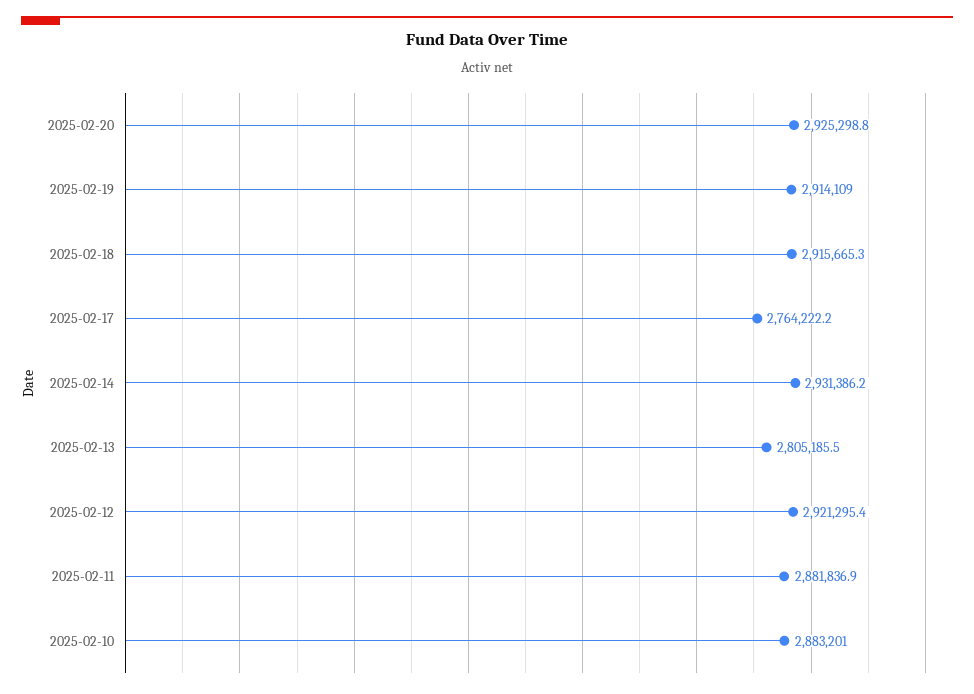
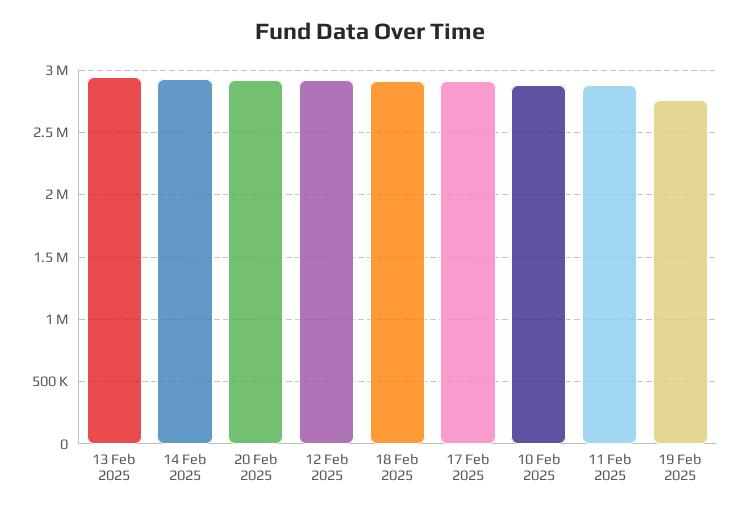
  {
    "2025-02-20": 2925298.8,
-   "2025-02-19": 2914109,
+   "2025-02-19": 2750000,
    "2025-02-18": 2915665.3,
-   "2025-02-17": 2764222.2,
+   "2025-02-17": 2900000,
    "2025-02-14": 2931386.2,
-   "2025-02-13": 2805185.5,
+   "2025-02-13": 2950000,
    "2025-02-12": 2921295.4,
    "2025-02-11": 2881836.9,
    "2025-02-10": 2883201
  }

